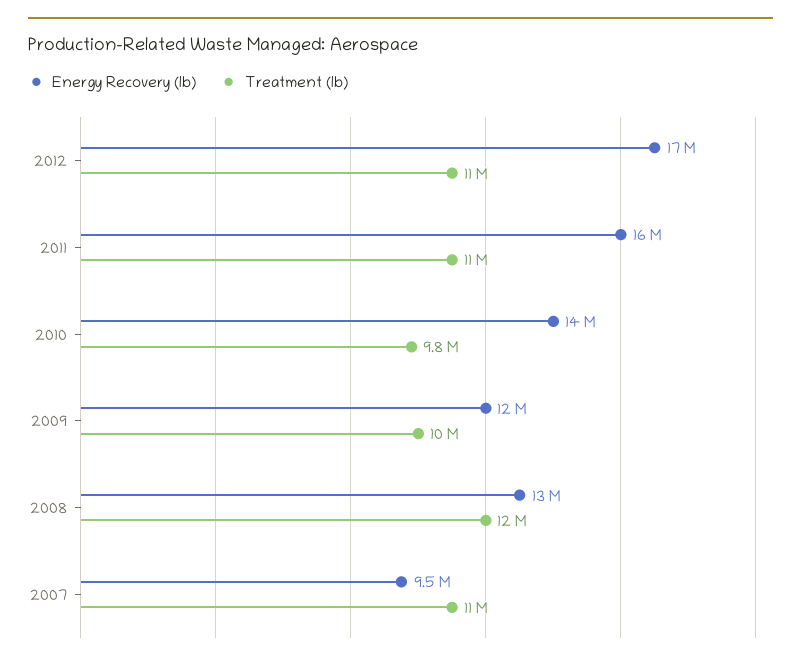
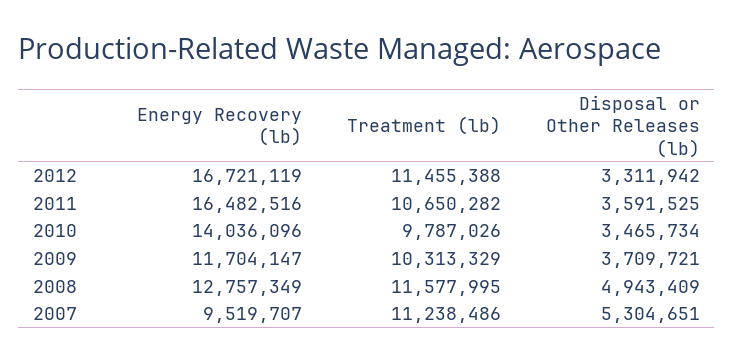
  {
    "Energy Recovery (lb)": {
      "2012": 16721119,
      "2011": 16482516,
      "2010": 14036096,
      "2009": 11704147,
      "2008": 12757349,
      "2007": 9519707
    },
    "Treatment (lb)": {
      "2012": 11455388,
      "2011": 10650282,
      "2010": 9787026,
      "2009": 10313329,
      "2008": 11577995,
      "2007": 11238486
-   }
+   },
+   "Disposal or Other Releases (lb)": {
+     "2012": 3311942,
+     "2011": 3591525,
+     "2010": 3465734,
+     "2009": 3709721,
+     "2008": 4943409,
+     "2007": 5304651
+   }
  }

